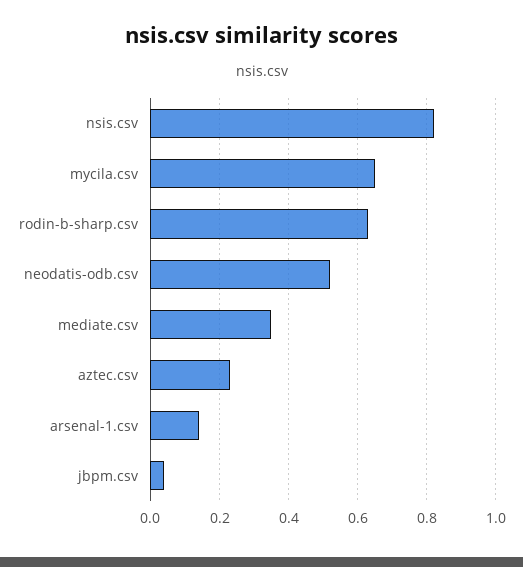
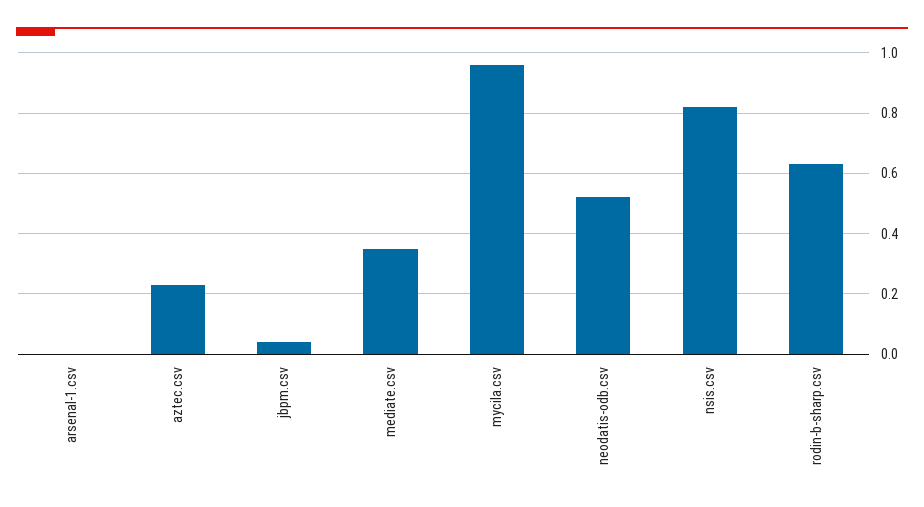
  {
    "nsis.csv": 0.8,
-   "mycila.csv": 0.65,
+   "mycila.csv": 0.95,
    "rodin-b-sharp.csv": 0.65,
    "neodatis-odb.csv": 0.5,
    "mediate.csv": 0.35,
    "aztec.csv": 0.25,
-   "arsenal-1.csv": 0.15,
+   "arsenal-1.csv": 0,
    "jbpm.csv": 0.05
  }

